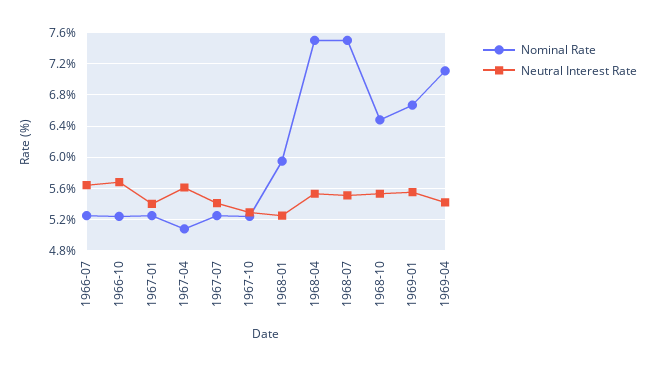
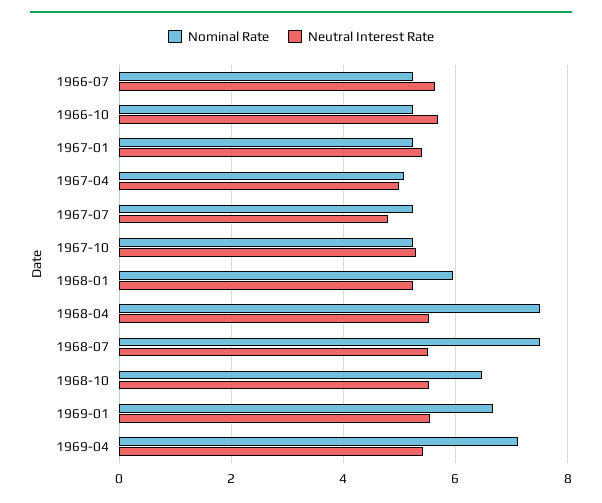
  {
    "Nominal Rate": {
      "1966-07": 5.3,
      "1966-10": 5.2,
      "1967-01": 5.3,
      "1967-04": 5.1,
      "1967-07": 5.3,
      "1967-10": 5.2,
      "1968-01": 6,
      "1968-04": 7.5,
      "1968-07": 7.5,
      "1968-10": 6.5,
      "1969-01": 6.7,
      "1969-04": 7.1
    },
    "Neutral Interest Rate": {
      "1966-07": 5.6,
      "1966-10": 5.7,
      "1967-01": 5.4,
-     "1967-04": 5.6,
+     "1967-04": 5,
-     "1967-07": 5.4,
+     "1967-07": 4.8,
      "1967-10": 5.3,
      "1968-01": 5.3,
      "1968-04": 5.5,
      "1968-07": 5.5,
      "1968-10": 5.5,
      "1969-01": 5.6,
      "1969-04": 5.4
    }
  }

